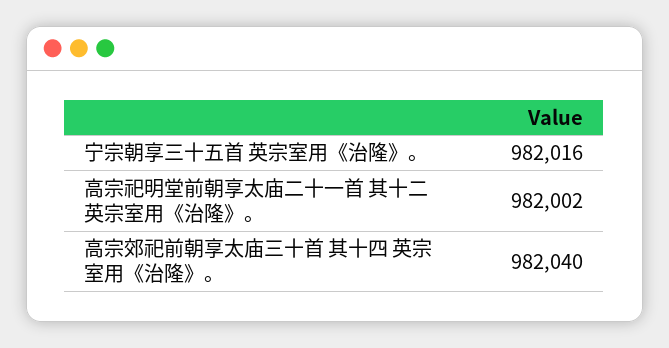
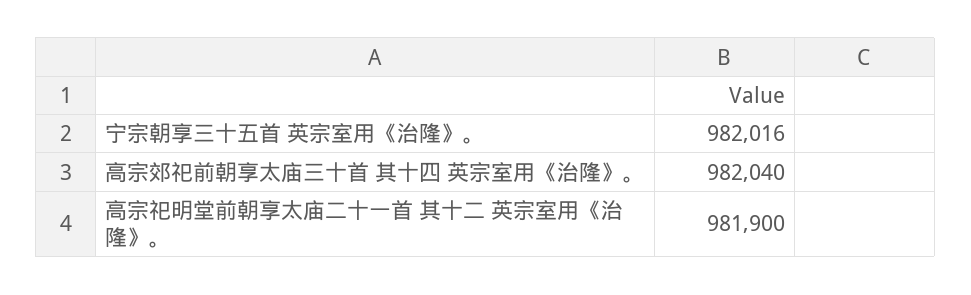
  {
    "宁宗朝享三十五首 英宗室用《治隆》。": 982016,
-   "高宗祀明堂前朝享太庙二十一首 其十二 英宗室用《治隆》。": 982002,
+   "高宗祀明堂前朝享太庙二十一首 其十二 英宗室用《治隆》。": 981900,
    "高宗郊祀前朝享太庙三十首 其十四 英宗室用《治隆》。": 982040
  }

